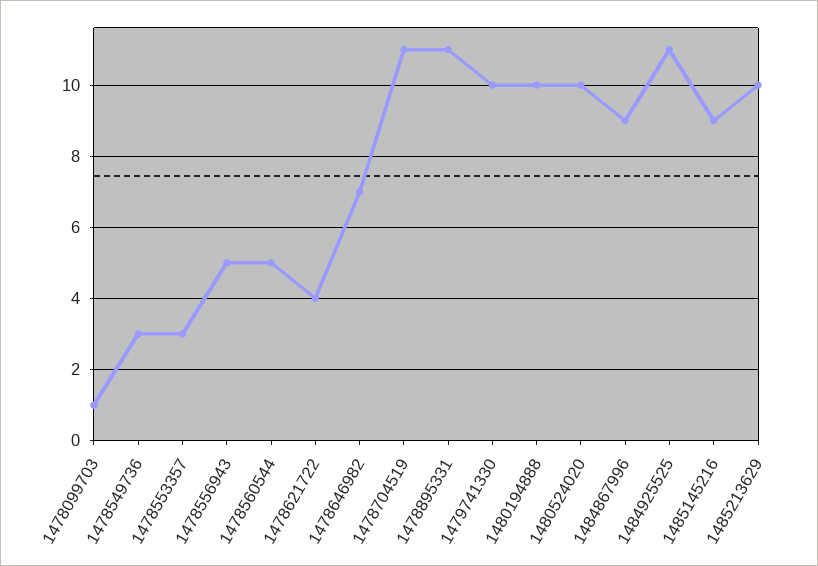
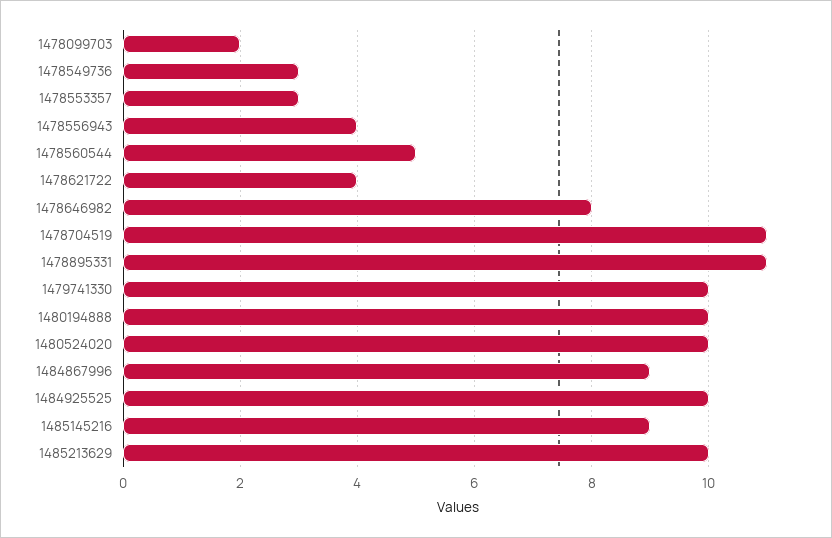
  {
-   "1478099703": 1,
+   "1478099703": 2,
    "1478549736": 3,
    "1478553357": 3,
-   "1478556943": 5,
+   "1478556943": 4,
    "1478560544": 5,
    "1478621722": 4,
-   "1478646982": 7,
+   "1478646982": 8,
    "1478704519": 11,
    "1478895331": 11,
    "1479741330": 10,
    "1480194888": 10,
    "1480524020": 10,
    "1484867996": 9,
-   "1484925525": 11,
+   "1484925525": 10,
    "1485145216": 9,
    "1485213629": 10
  }

